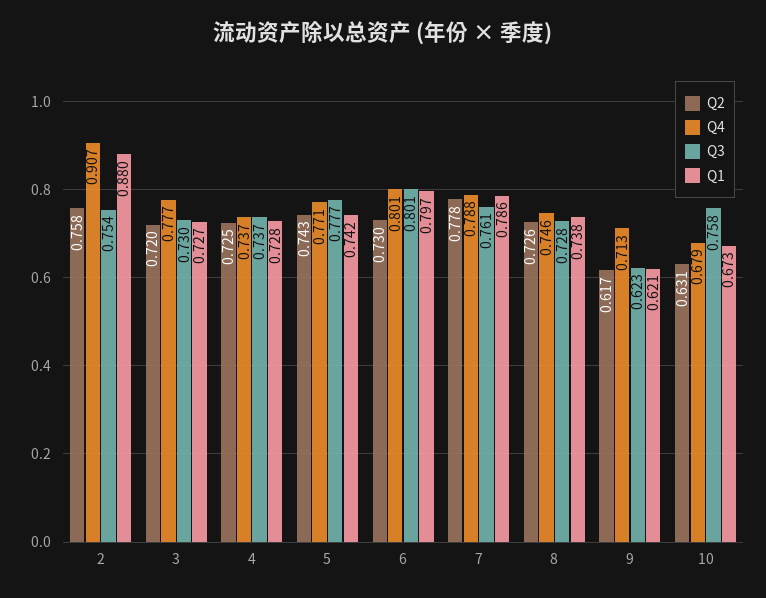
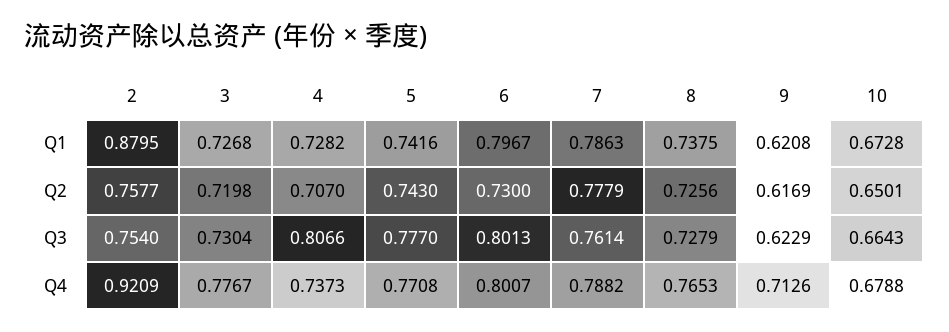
  {
    "Q2": {
      "2": 0.7577,
      "3": 0.7198,
-     "4": 0.725,
+     "4": 0.707,
      "5": 0.743,
      "6": 0.73,
      "7": 0.7779,
      "8": 0.7256,
      "9": 0.6169,
-     "10": 0.631
+     "10": 0.6501
    },
    "Q4": {
-     "2": 0.907,
+     "2": 0.9209,
      "3": 0.7767,
      "4": 0.7373,
      "5": 0.7708,
      "6": 0.8007,
      "7": 0.7882,
-     "8": 0.746,
+     "8": 0.7653,
      "9": 0.7126,
      "10": 0.6788
    },
    "Q3": {
      "2": 0.754,
      "3": 0.7304,
-     "4": 0.737,
+     "4": 0.8066,
      "5": 0.777,
      "6": 0.8013,
      "7": 0.7614,
      "8": 0.7279,
      "9": 0.6229,
-     "10": 0.758
+     "10": 0.6643
    },
    "Q1": {
      "2": 0.8795,
      "3": 0.7268,
      "4": 0.7282,
      "5": 0.7416,
      "6": 0.7967,
      "7": 0.7863,
      "8": 0.7375,
      "9": 0.6208,
      "10": 0.6728
    }
  }

